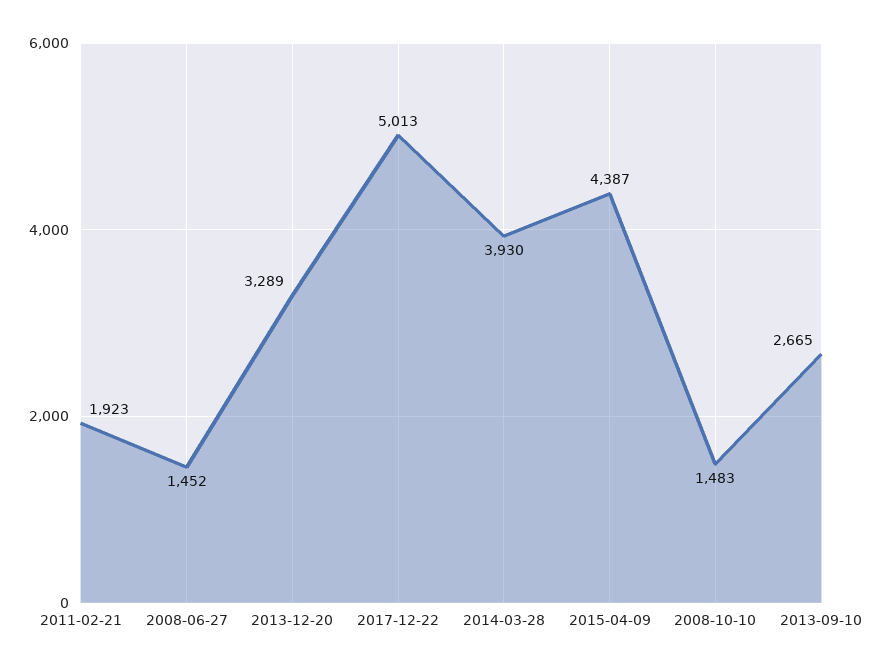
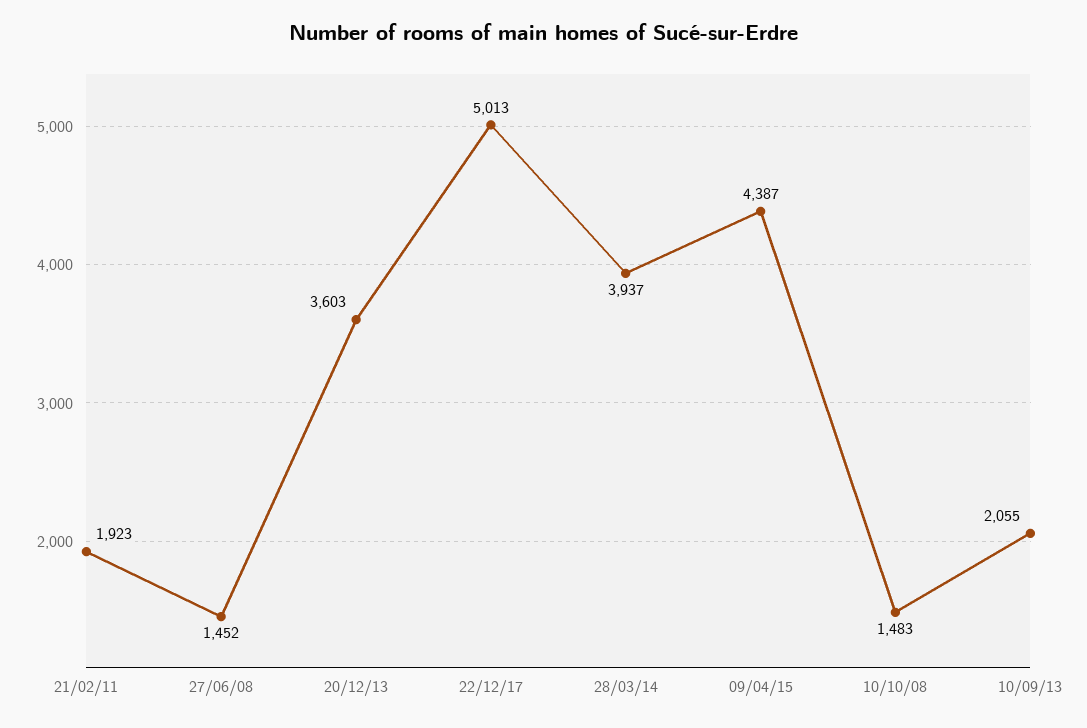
  {
    "2011-02-21": 1923,
    "2008-06-27": 1452,
-   "2013-12-20": 3289,
+   "2013-12-20": 3603,
    "2017-12-22": 5013,
-   "2014-03-28": 3930,
+   "2014-03-28": 3937,
    "2015-04-09": 4387,
    "2008-10-10": 1483,
-   "2013-09-10": 2665
+   "2013-09-10": 2055
  }

